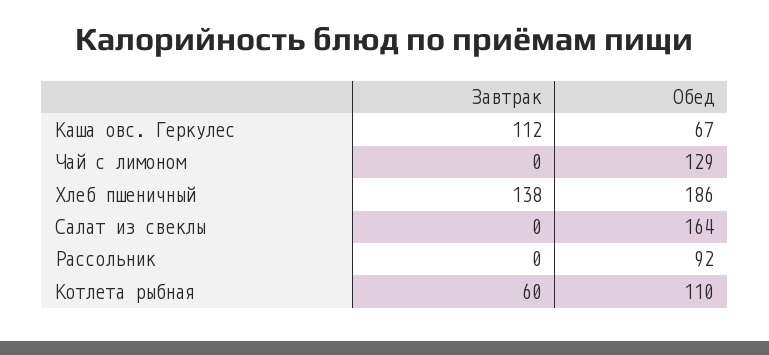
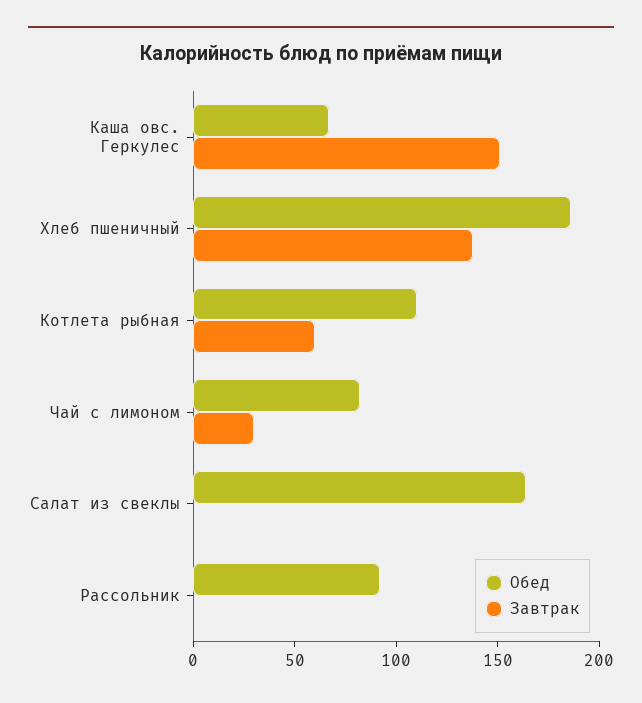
  {
    "Завтрак": {
-     "Каша овс. Геркулес": 112,
+     "Каша овс. Геркулес": 150,
-     "Чай с лимоном": 0,
+     "Чай с лимоном": 30,
      "Хлеб пшеничный": 138,
      "Салат из свеклы": 0,
      "Рассольник": 0,
      "Котлета рыбная": 60
    },
    "Обед": {
      "Каша овс. Геркулес": 67,
-     "Чай с лимоном": 129,
+     "Чай с лимоном": 80,
      "Хлеб пшеничный": 186,
      "Салат из свеклы": 164,
      "Рассольник": 92,
      "Котлета рыбная": 110
    }
  }

